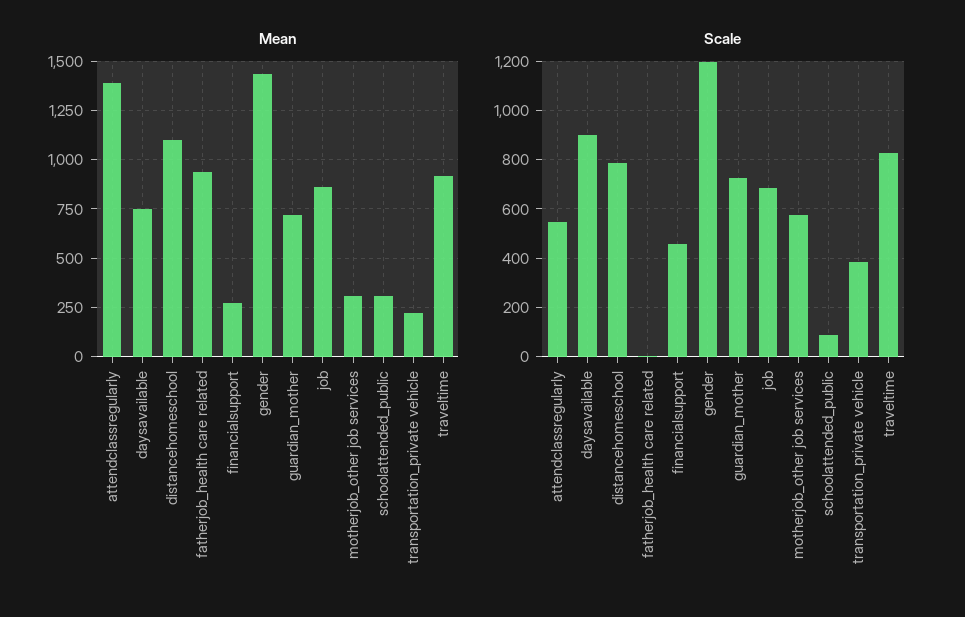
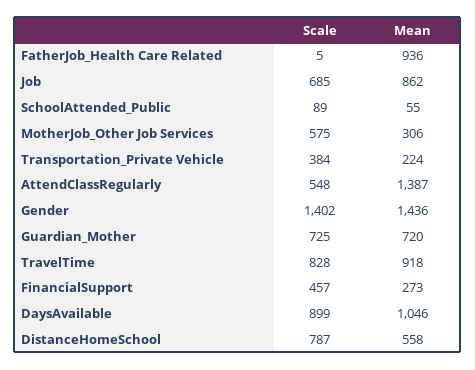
  {
    "Mean": {
      "attendclassregularly": 1387,
-     "daysavailable": 750,
+     "daysavailable": 1046,
-     "distancehomeschool": 1100,
+     "distancehomeschool": 558,
      "fatherjob_health care related": 936,
      "financialsupport": 273,
      "gender": 1436,
      "guardian_mother": 720,
      "job": 862,
      "motherjob_other job services": 306,
-     "schoolattended_public": 300,
+     "schoolattended_public": 55,
      "transportation_private vehicle": 224,
      "traveltime": 918
    },
    "Scale": {
      "attendclassregularly": 548,
      "daysavailable": 899,
      "distancehomeschool": 787,
      "fatherjob_health care related": 5,
      "financialsupport": 457,
-     "gender": 1200,
+     "gender": 1402,
      "guardian_mother": 725,
      "job": 685,
      "motherjob_other job services": 575,
      "schoolattended_public": 89,
      "transportation_private vehicle": 384,
      "traveltime": 828
    }
  }

